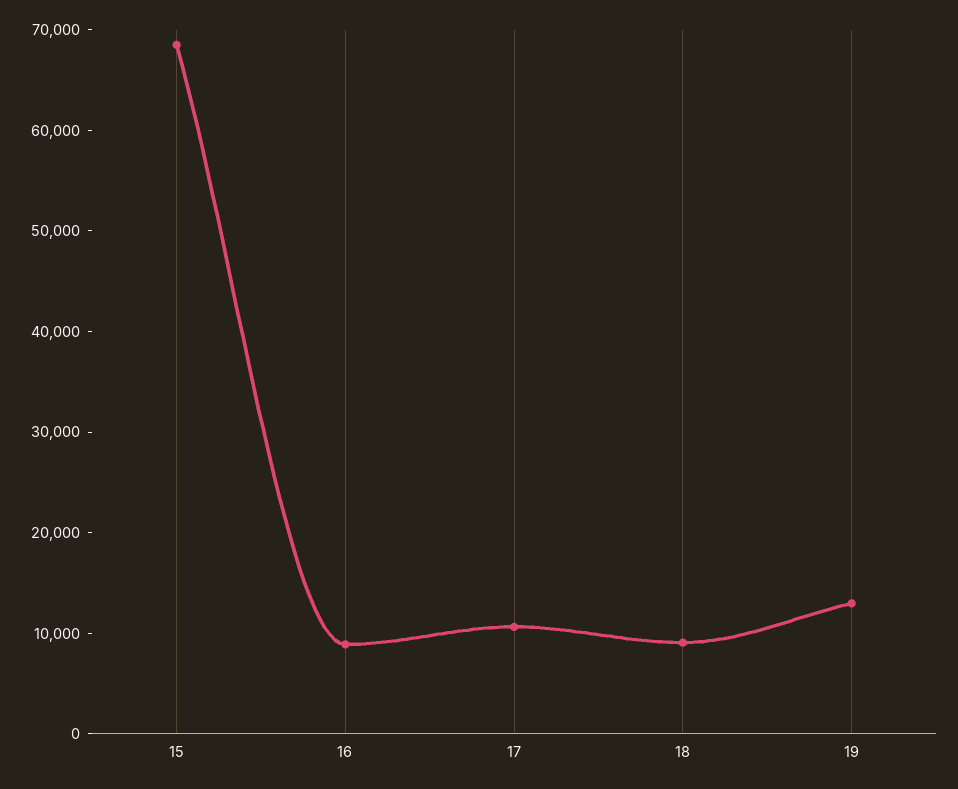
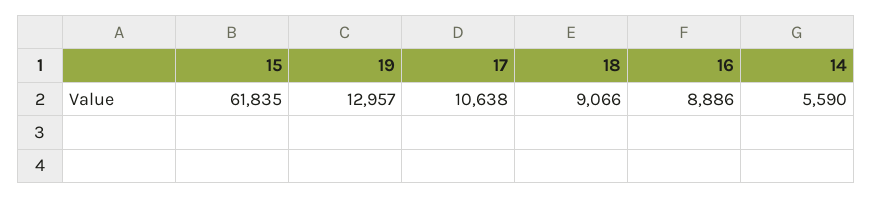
  {
-   "15": 68000,
+   "15": 61835,
    "16": 8886,
    "17": 10638,
    "18": 9066,
-   "19": 12957
+   "19": 12957,
+   "14": 5590
  }

